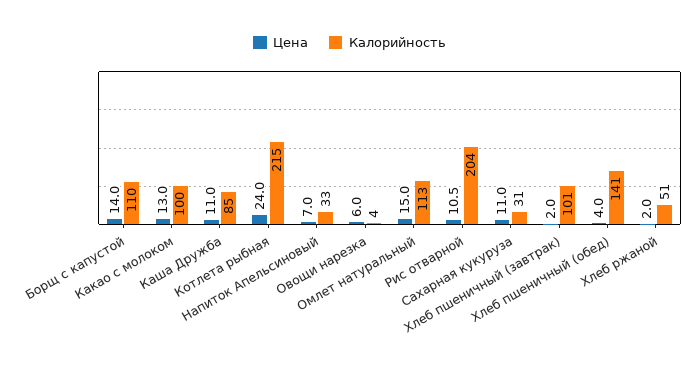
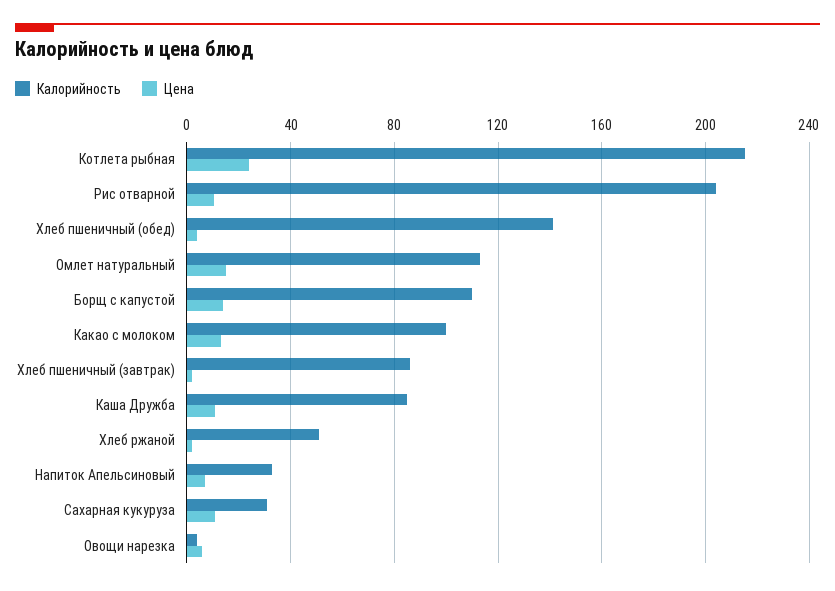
  {
    "Цена": {
      "Борщ с капустой": 14,
      "Какао с молоком": 13,
      "Каша Дружба": 11,
      "Котлета рыбная": 24,
      "Напиток Апельсиновый": 7,
      "Овощи нарезка": 6,
      "Омлет натуральный": 15,
      "Рис отварной": 10.5,
      "Сахарная кукуруза": 11,
      "Хлеб пшеничный (завтрак)": 2,
      "Хлеб пшеничный (обед)": 4,
      "Хлеб ржаной": 2
    },
    "Калорийность": {
      "Борщ с капустой": 110,
      "Какао с молоком": 100,
      "Каша Дружба": 85,
      "Котлета рыбная": 215,
      "Напиток Апельсиновый": 33,
      "Овощи нарезка": 4,
      "Омлет натуральный": 113,
      "Рис отварной": 204,
      "Сахарная кукуруза": 31,
-     "Хлеб пшеничный (завтрак)": 101,
+     "Хлеб пшеничный (завтрак)": 85,
      "Хлеб пшеничный (обед)": 141,
      "Хлеб ржаной": 51
    }
  }

